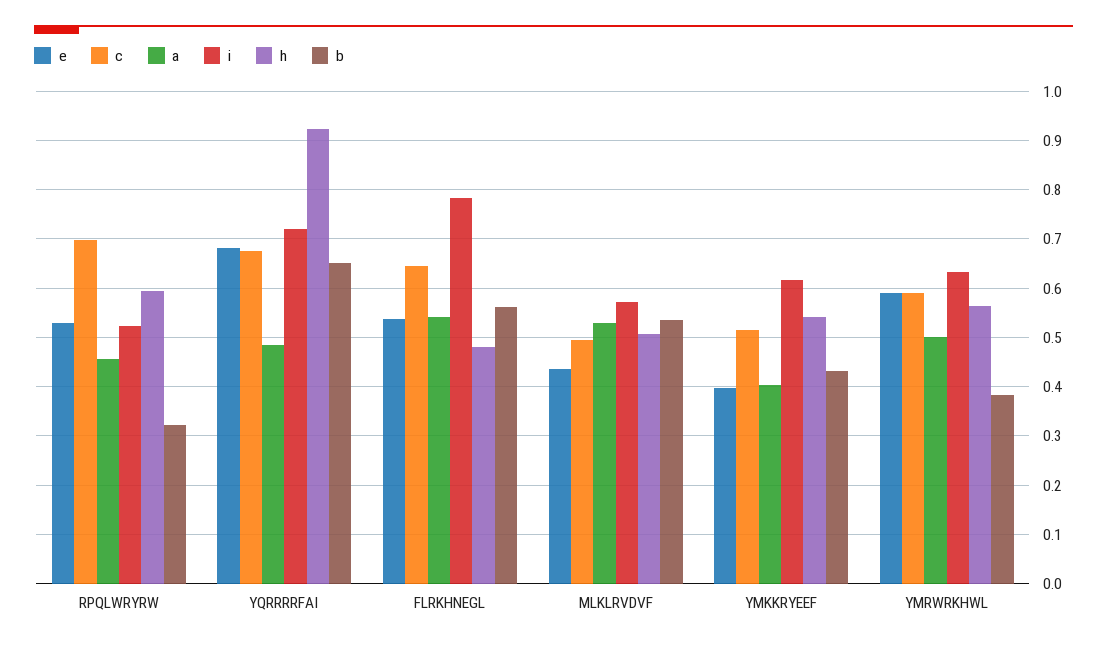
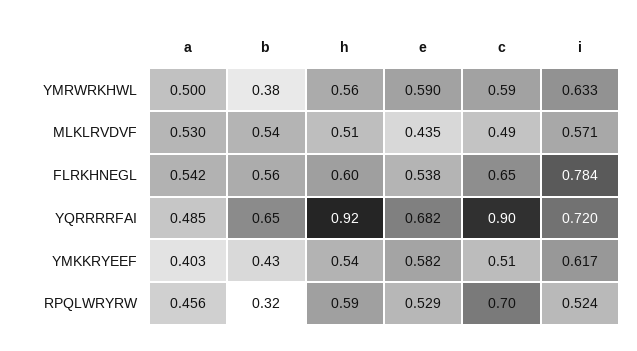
  {
    "e": {
      "RPQLWRYRW": 0.529,
      "YQRRRRFAI": 0.682,
      "FLRKHNEGL": 0.538,
      "MLKLRVDVF": 0.435,
-     "YMKKRYEEF": 0.4,
+     "YMKKRYEEF": 0.582,
      "YMRWRKHWL": 0.59
    },
    "c": {
      "RPQLWRYRW": 0.7,
-     "YQRRRRFAI": 0.68,
+     "YQRRRRFAI": 0.9,
      "FLRKHNEGL": 0.65,
      "MLKLRVDVF": 0.49,
      "YMKKRYEEF": 0.51,
      "YMRWRKHWL": 0.59
    },
    "a": {
      "RPQLWRYRW": 0.456,
      "YQRRRRFAI": 0.485,
      "FLRKHNEGL": 0.542,
      "MLKLRVDVF": 0.53,
      "YMKKRYEEF": 0.403,
      "YMRWRKHWL": 0.5
    },
    "i": {
      "RPQLWRYRW": 0.524,
      "YQRRRRFAI": 0.72,
      "FLRKHNEGL": 0.784,
      "MLKLRVDVF": 0.571,
      "YMKKRYEEF": 0.617,
      "YMRWRKHWL": 0.633
    },
    "h": {
      "RPQLWRYRW": 0.59,
      "YQRRRRFAI": 0.92,
-     "FLRKHNEGL": 0.48,
+     "FLRKHNEGL": 0.6,
      "MLKLRVDVF": 0.51,
      "YMKKRYEEF": 0.54,
      "YMRWRKHWL": 0.56
    },
    "b": {
      "RPQLWRYRW": 0.32,
      "YQRRRRFAI": 0.65,
      "FLRKHNEGL": 0.56,
      "MLKLRVDVF": 0.54,
      "YMKKRYEEF": 0.43,
      "YMRWRKHWL": 0.38
    }
  }

